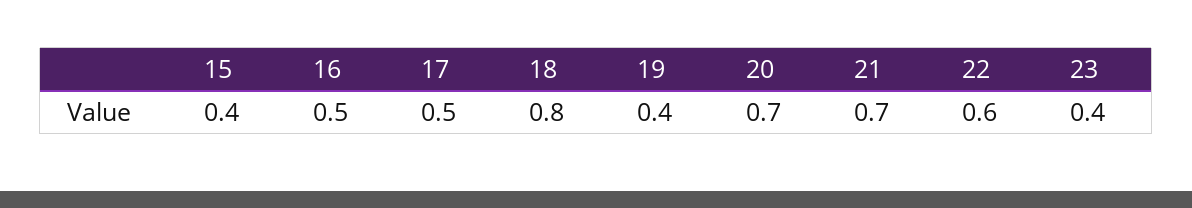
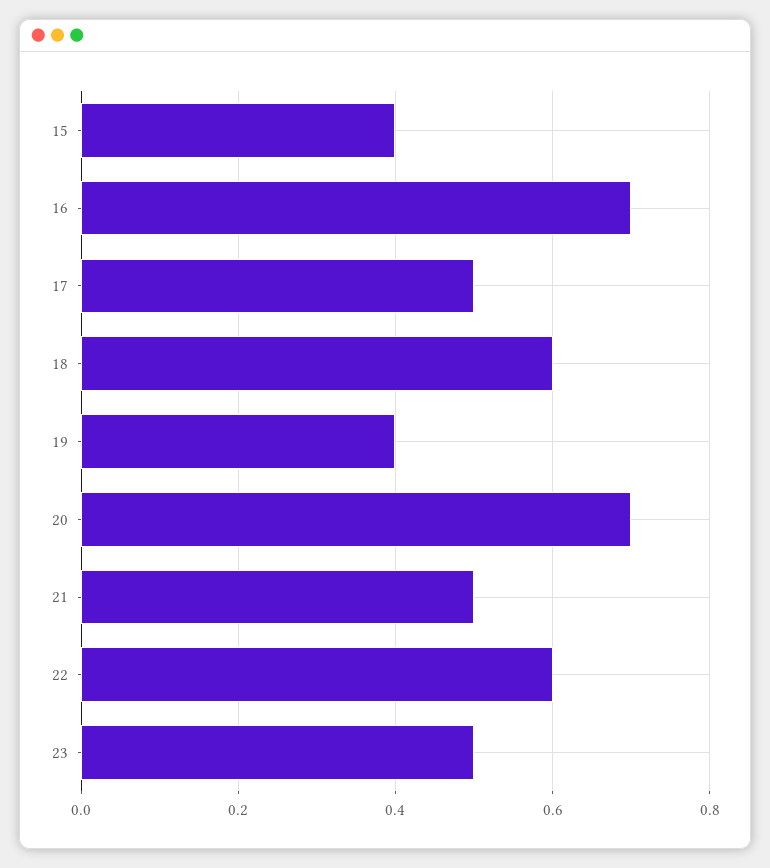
  {
    "15": 0.4,
-   "16": 0.5,
+   "16": 0.7,
    "17": 0.5,
-   "18": 0.8,
+   "18": 0.6,
    "19": 0.4,
    "20": 0.7,
-   "21": 0.7,
+   "21": 0.5,
    "22": 0.6,
-   "23": 0.4
+   "23": 0.5
  }

